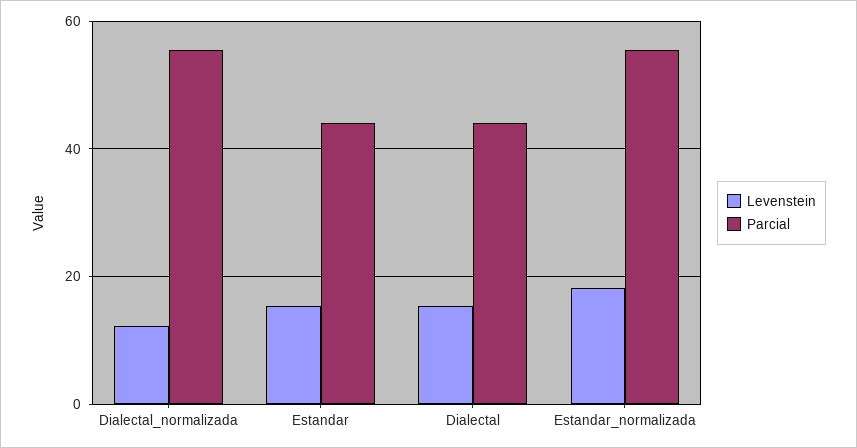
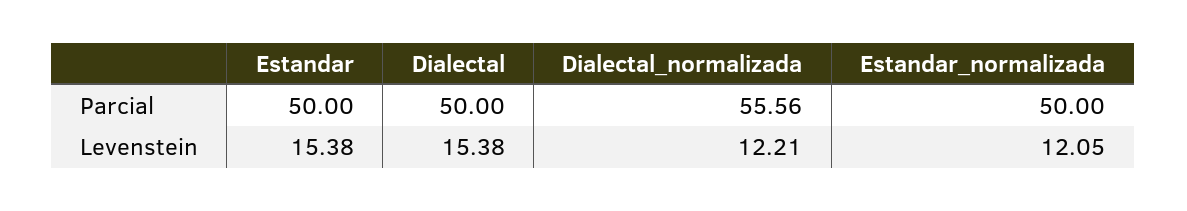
  {
    "Levenstein": {
      "Dialectal_normalizada": 12.21,
      "Estandar": 15.38,
      "Dialectal": 15.38,
-     "Estandar_normalizada": 18
+     "Estandar_normalizada": 12.05
    },
    "Parcial": {
      "Dialectal_normalizada": 55.56,
-     "Estandar": 44,
+     "Estandar": 50,
-     "Dialectal": 44,
+     "Dialectal": 50,
-     "Estandar_normalizada": 56
+     "Estandar_normalizada": 50
    }
  }

